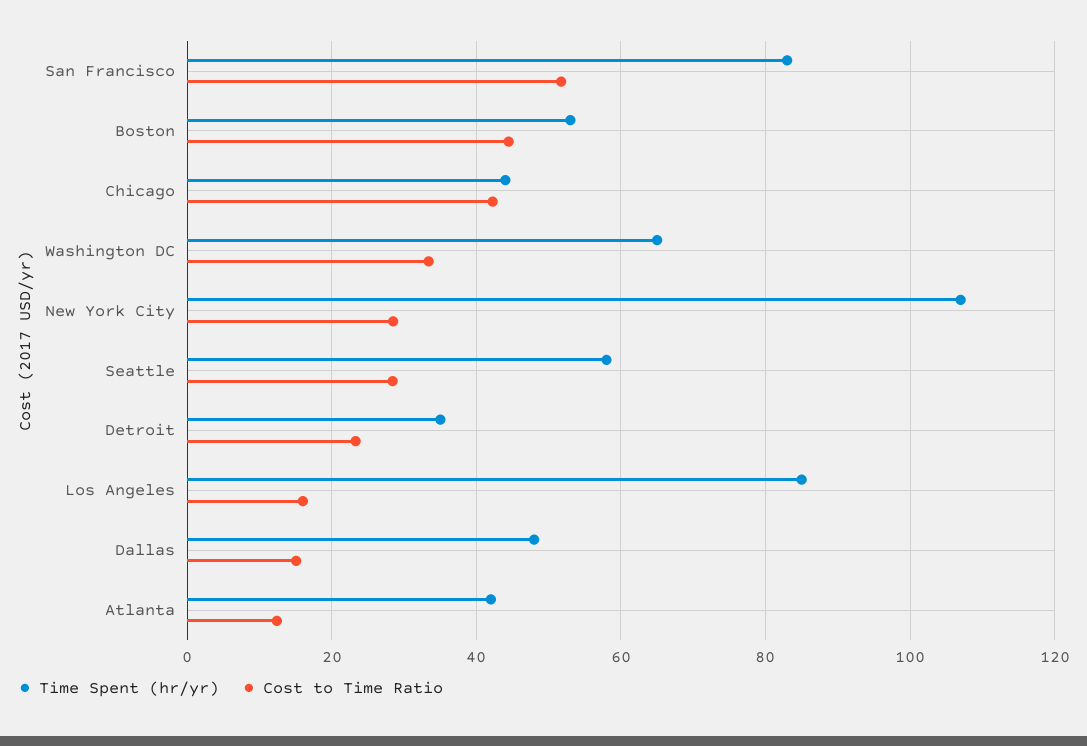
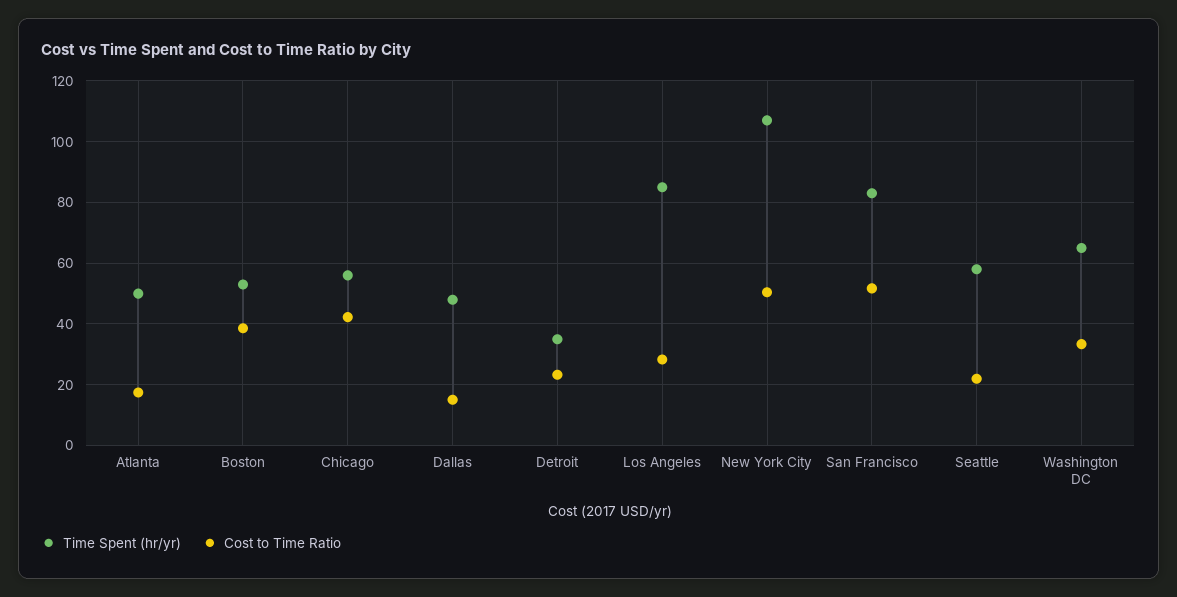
  {
    "Time Spent (hr/yr)": {
      "San Francisco": 84,
      "Boston": 54,
-     "Chicago": 44,
+     "Chicago": 56,
      "Washington DC": 66,
      "New York City": 108,
      "Seattle": 58,
      "Detroit": 36,
      "Los Angeles": 86,
      "Dallas": 48,
-     "Atlanta": 42
+     "Atlanta": 50
    },
    "Cost to Time Ratio": {
      "San Francisco": 52,
-     "Boston": 44,
+     "Boston": 38,
      "Chicago": 42,
      "Washington DC": 34,
-     "New York City": 28,
+     "New York City": 50,
-     "Seattle": 28,
+     "Seattle": 22,
      "Detroit": 24,
-     "Los Angeles": 16,
+     "Los Angeles": 28,
      "Dallas": 16,
-     "Atlanta": 12
+     "Atlanta": 18
    }
  }

